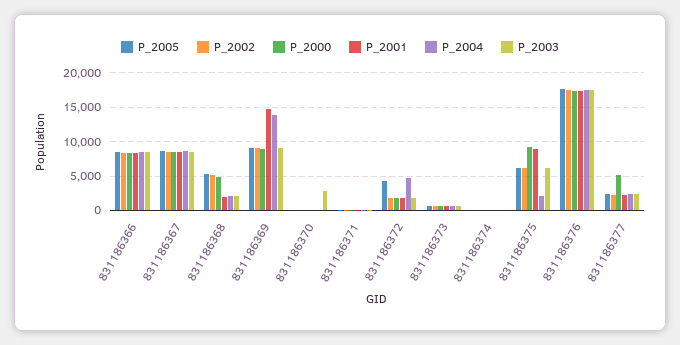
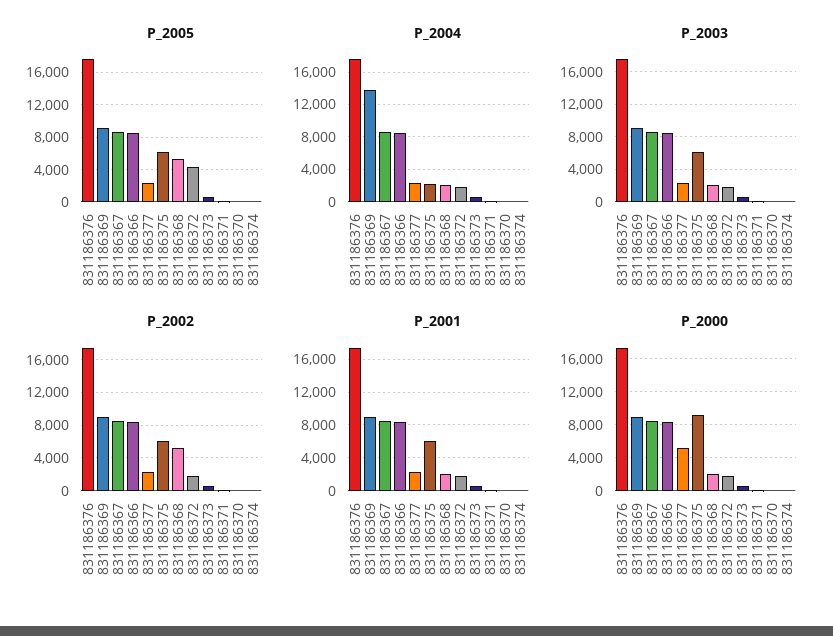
  {
    "P_2005": {
      "831186366": 9000,
      "831186367": 9000,
      "831186368": 5000,
      "831186369": 9000,
      "831186370": 0,
      "831186371": 0,
      "831186372": 4000,
      "831186373": 1000,
      "831186374": 0,
      "831186375": 6000,
      "831186376": 18000,
      "831186377": 2000
    },
    "P_2002": {
      "831186366": 8000,
      "831186367": 9000,
      "831186368": 5000,
      "831186369": 9000,
      "831186370": 0,
      "831186371": 0,
      "831186372": 2000,
      "831186373": 1000,
      "831186374": 0,
      "831186375": 6000,
      "831186376": 17000,
      "831186377": 2000
    },
    "P_2000": {
      "831186366": 8000,
      "831186367": 8000,
-     "831186368": 5000,
+     "831186368": 2000,
      "831186369": 9000,
      "831186370": 0,
      "831186371": 0,
      "831186372": 2000,
      "831186373": 1000,
      "831186374": 0,
      "831186375": 9000,
      "831186376": 17000,
      "831186377": 5000
    },
    "P_2001": {
      "831186366": 8000,
      "831186367": 8000,
      "831186368": 2000,
-     "831186369": 15000,
+     "831186369": 9000,
      "831186370": 0,
      "831186371": 0,
      "831186372": 2000,
      "831186373": 1000,
      "831186374": 0,
-     "831186375": 9000,
+     "831186375": 6000,
      "831186376": 17000,
      "831186377": 2000
    },
    "P_2004": {
      "831186366": 8000,
      "831186367": 9000,
      "831186368": 2000,
      "831186369": 14000,
      "831186370": 0,
      "831186371": 0,
-     "831186372": 5000,
+     "831186372": 2000,
      "831186373": 1000,
      "831186374": 0,
      "831186375": 2000,
      "831186376": 18000,
      "831186377": 2000
    },
    "P_2003": {
      "831186366": 8000,
      "831186367": 9000,
      "831186368": 2000,
      "831186369": 9000,
-     "831186370": 3000,
+     "831186370": 0,
      "831186371": 0,
      "831186372": 2000,
      "831186373": 1000,
      "831186374": 0,
      "831186375": 6000,
      "831186376": 18000,
      "831186377": 2000
    }
  }

